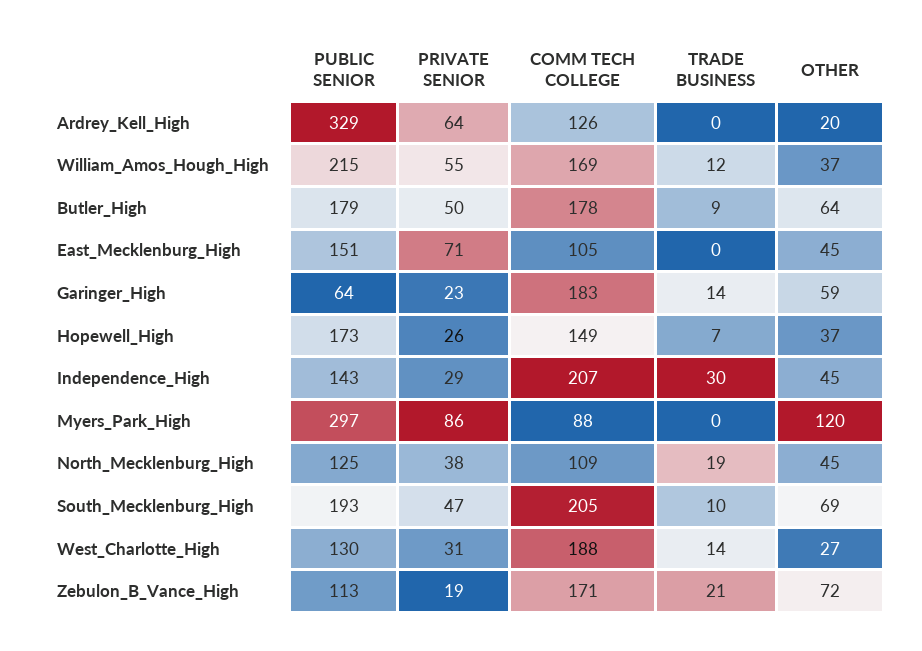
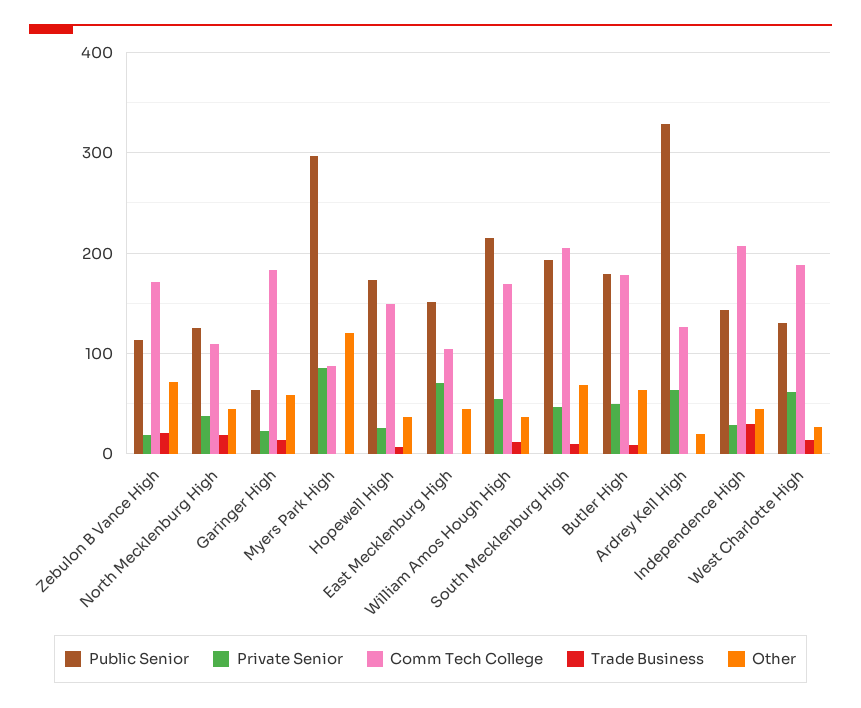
  {
    "PUBLIC SENIOR": {
      "Ardrey_Kell_High": 329,
      "William_Amos_Hough_High": 215,
      "Butler_High": 179,
      "East_Mecklenburg_High": 151,
      "Garinger_High": 64,
      "Hopewell_High": 173,
      "Independence_High": 143,
      "Myers_Park_High": 297,
      "North_Mecklenburg_High": 125,
      "South_Mecklenburg_High": 193,
      "West_Charlotte_High": 130,
      "Zebulon_B_Vance_High": 113
    },
    "PRIVATE SENIOR": {
      "Ardrey_Kell_High": 64,
      "William_Amos_Hough_High": 55,
      "Butler_High": 50,
      "East_Mecklenburg_High": 71,
      "Garinger_High": 23,
      "Hopewell_High": 26,
      "Independence_High": 29,
      "Myers_Park_High": 86,
      "North_Mecklenburg_High": 38,
      "South_Mecklenburg_High": 47,
-     "West_Charlotte_High": 31,
+     "West_Charlotte_High": 60,
      "Zebulon_B_Vance_High": 19
    },
    "COMM TECH COLLEGE": {
      "Ardrey_Kell_High": 126,
      "William_Amos_Hough_High": 169,
      "Butler_High": 178,
      "East_Mecklenburg_High": 105,
      "Garinger_High": 183,
      "Hopewell_High": 149,
      "Independence_High": 207,
      "Myers_Park_High": 88,
      "North_Mecklenburg_High": 109,
      "South_Mecklenburg_High": 205,
      "West_Charlotte_High": 188,
      "Zebulon_B_Vance_High": 171
    },
    "TRADE BUSINESS": {
      "Ardrey_Kell_High": 0,
      "William_Amos_Hough_High": 12,
      "Butler_High": 9,
      "East_Mecklenburg_High": 0,
      "Garinger_High": 14,
      "Hopewell_High": 7,
      "Independence_High": 30,
      "Myers_Park_High": 0,
      "North_Mecklenburg_High": 19,
      "South_Mecklenburg_High": 10,
      "West_Charlotte_High": 14,
      "Zebulon_B_Vance_High": 21
    },
    "OTHER": {
      "Ardrey_Kell_High": 20,
      "William_Amos_Hough_High": 37,
      "Butler_High": 64,
      "East_Mecklenburg_High": 45,
      "Garinger_High": 59,
      "Hopewell_High": 37,
      "Independence_High": 45,
      "Myers_Park_High": 120,
      "North_Mecklenburg_High": 45,
      "South_Mecklenburg_High": 69,
      "West_Charlotte_High": 27,
      "Zebulon_B_Vance_High": 72
    }
  }

